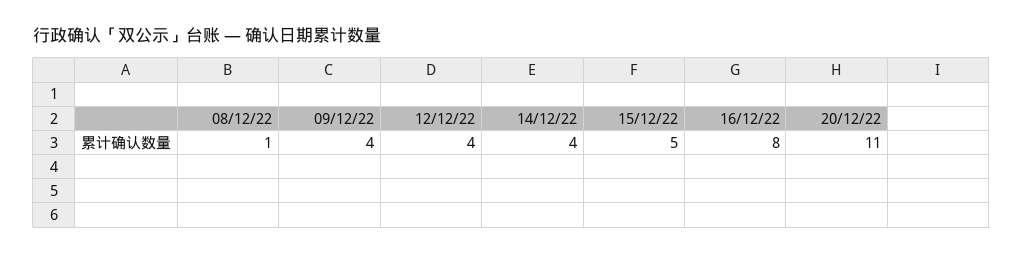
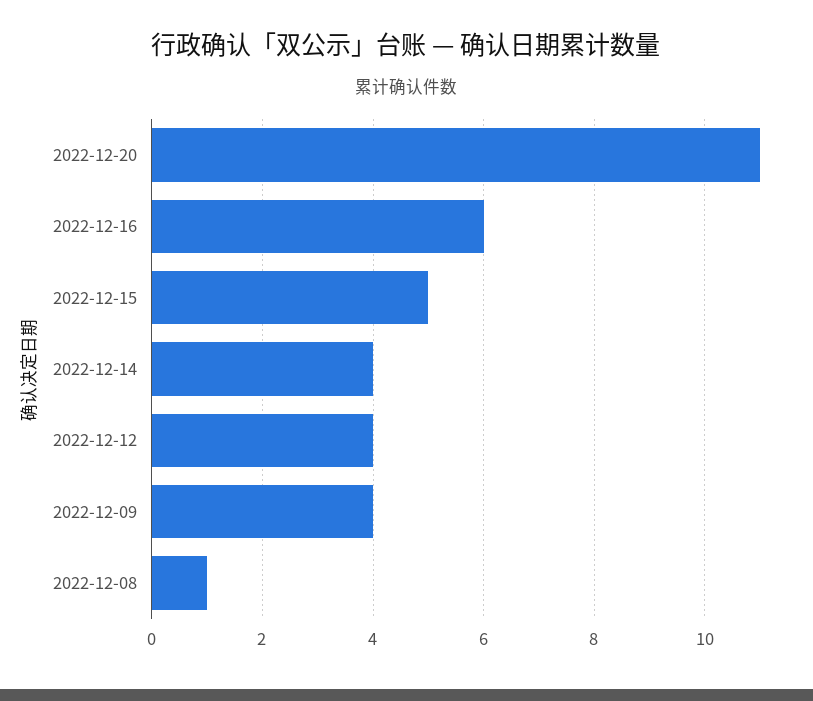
  {
    "08/12/22": 1,
    "09/12/22": 4,
    "12/12/22": 4,
    "14/12/22": 4,
    "15/12/22": 5,
-   "16/12/22": 8,
+   "16/12/22": 6,
    "20/12/22": 11
  }

